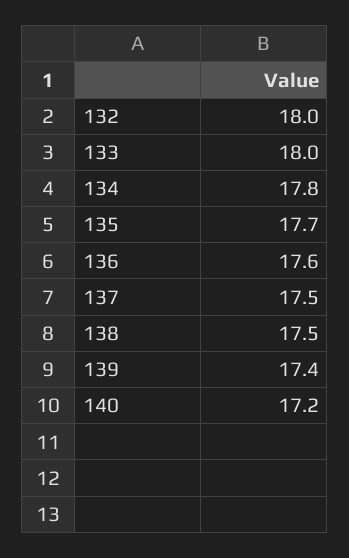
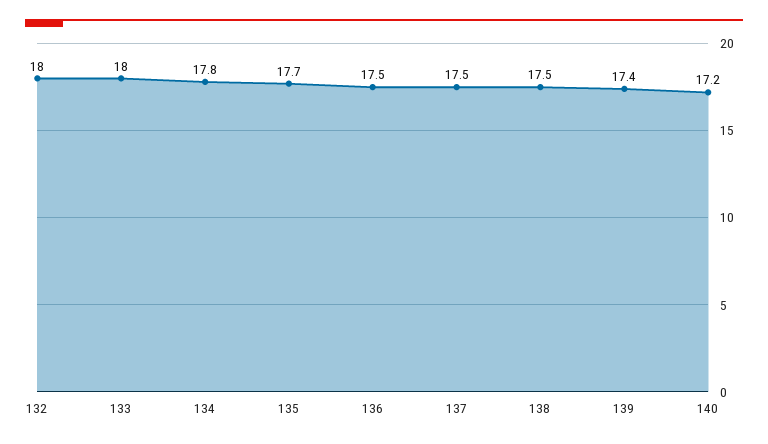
  {
    "132": 18,
    "133": 18,
    "134": 17.8,
    "135": 17.7,
-   "136": 17.6,
+   "136": 17.5,
    "137": 17.5,
    "138": 17.5,
    "139": 17.4,
    "140": 17.2
  }

